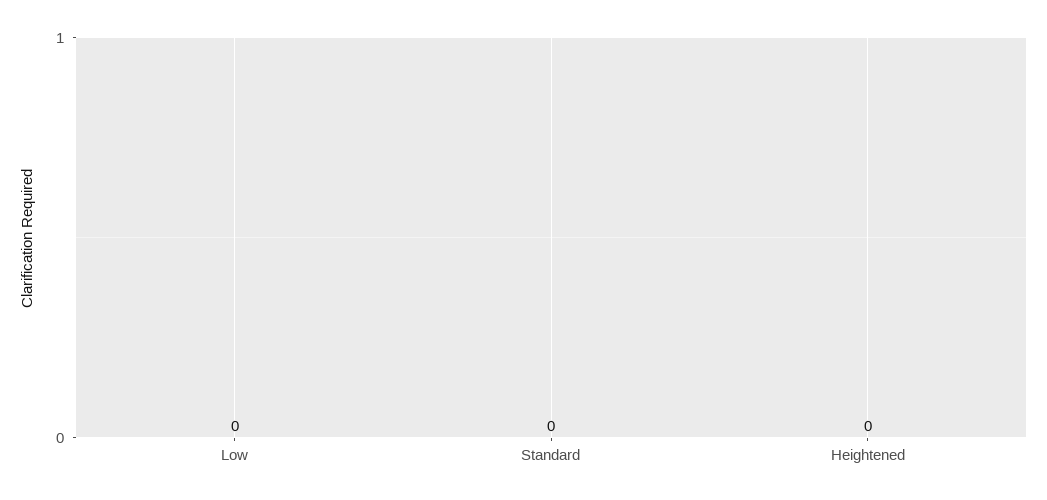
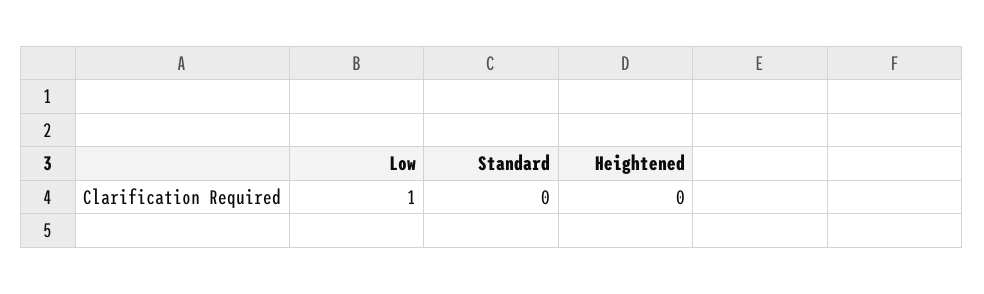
  {
-   "Low": 0,
+   "Low": 1,
    "Standard": 0,
    "Heightened": 0
  }

